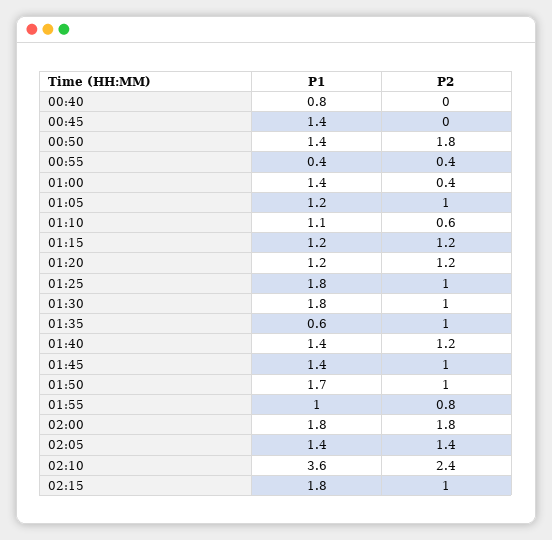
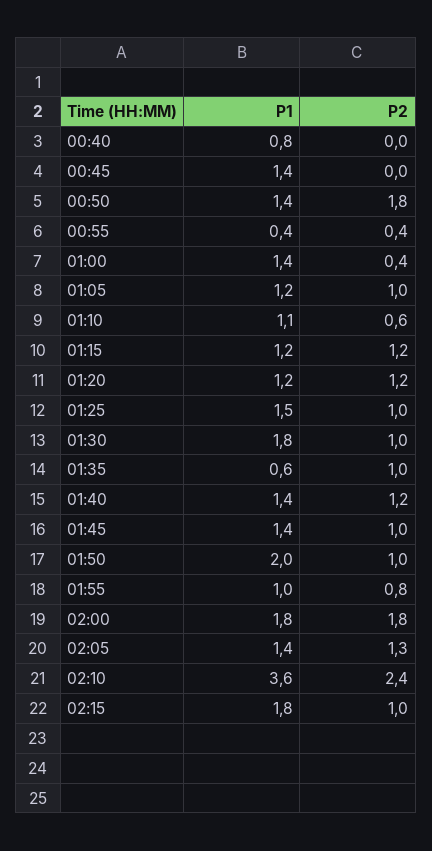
  {
    "P1": {
      "00:40": 0.8,
      "00:45": 1.4,
      "00:50": 1.4,
      "00:55": 0.4,
      "01:00": 1.4,
      "01:05": 1.2,
      "01:10": 1.1,
      "01:15": 1.2,
      "01:20": 1.2,
-     "01:25": 1.8,
+     "01:25": 1.5,
      "01:30": 1.8,
      "01:35": 0.6,
      "01:40": 1.4,
      "01:45": 1.4,
-     "01:50": 1.7,
+     "01:50": 2,
      "01:55": 1,
      "02:00": 1.8,
      "02:05": 1.4,
      "02:10": 3.6,
      "02:15": 1.8
    },
    "P2": {
      "00:40": 0,
      "00:45": 0,
      "00:50": 1.8,
      "00:55": 0.4,
      "01:00": 0.4,
      "01:05": 1,
      "01:10": 0.6,
      "01:15": 1.2,
      "01:20": 1.2,
      "01:25": 1,
      "01:30": 1,
      "01:35": 1,
      "01:40": 1.2,
      "01:45": 1,
      "01:50": 1,
      "01:55": 0.8,
      "02:00": 1.8,
-     "02:05": 1.4,
+     "02:05": 1.3,
      "02:10": 2.4,
      "02:15": 1
    }
  }

